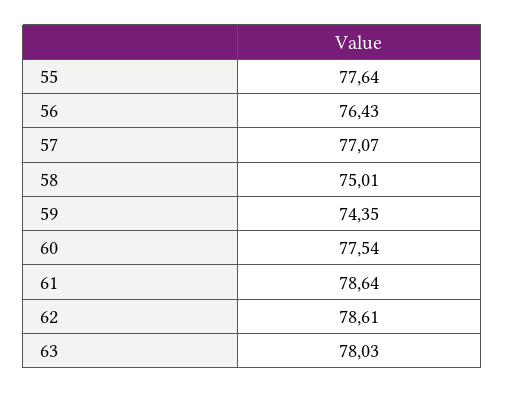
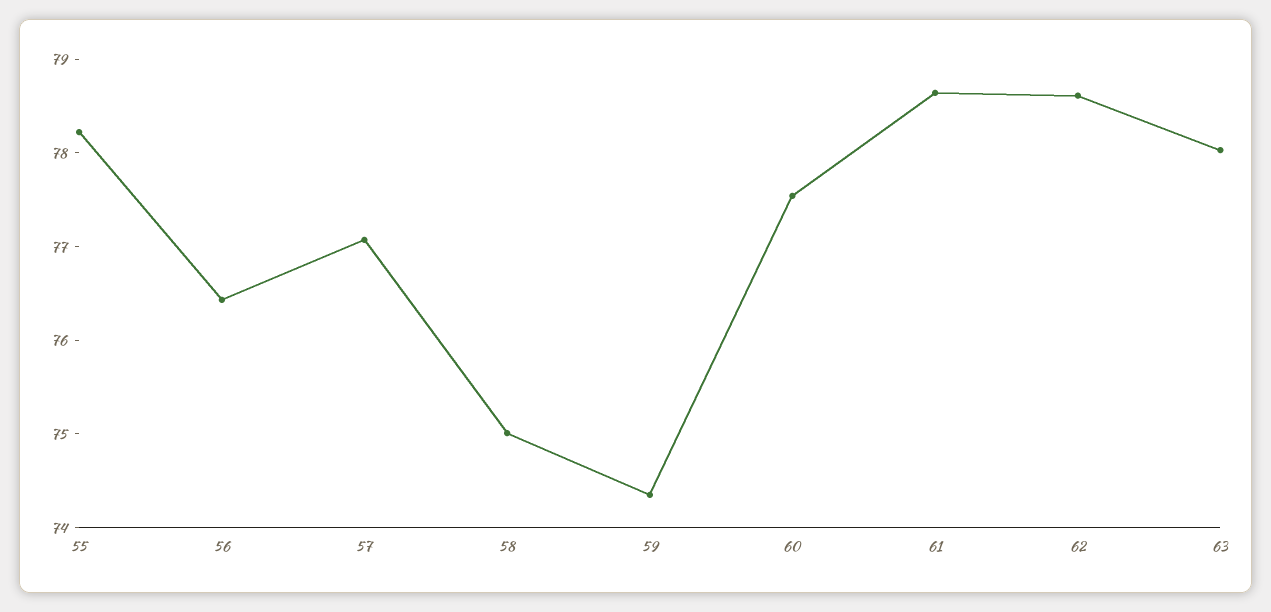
  {
-   "55": 77.64,
+   "55": 78.2,
    "56": 76.43,
    "57": 77.07,
    "58": 75.01,
    "59": 74.35,
    "60": 77.54,
    "61": 78.64,
    "62": 78.61,
    "63": 78.03
  }

